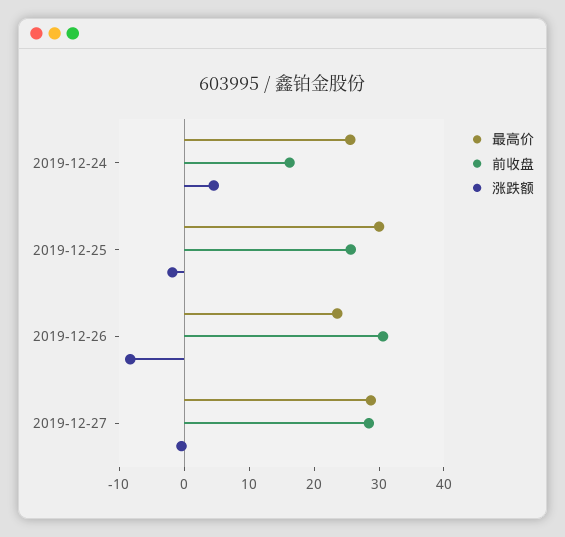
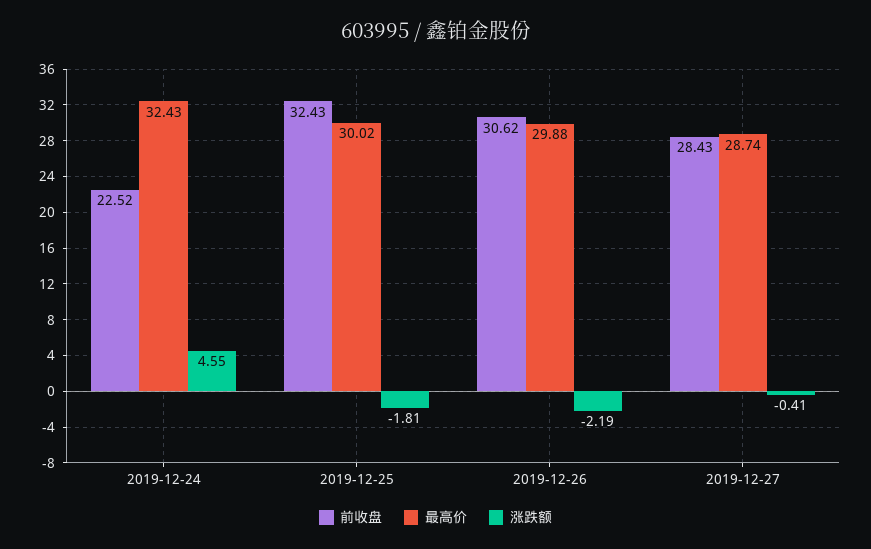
  {
    "最高价": {
-     "2019-12-24": 26,
+     "2019-12-24": 32.43,
      "2019-12-25": 30.02,
-     "2019-12-26": 24,
+     "2019-12-26": 29.88,
      "2019-12-27": 28.74
    },
    "前收盘": {
-     "2019-12-24": 16,
+     "2019-12-24": 22.52,
-     "2019-12-25": 26,
+     "2019-12-25": 32.43,
      "2019-12-26": 30.62,
      "2019-12-27": 28.43
    },
    "涨跌额": {
      "2019-12-24": 4.55,
      "2019-12-25": -1.81,
-     "2019-12-26": -8,
+     "2019-12-26": -2.19,
      "2019-12-27": -0.41
    }
  }

